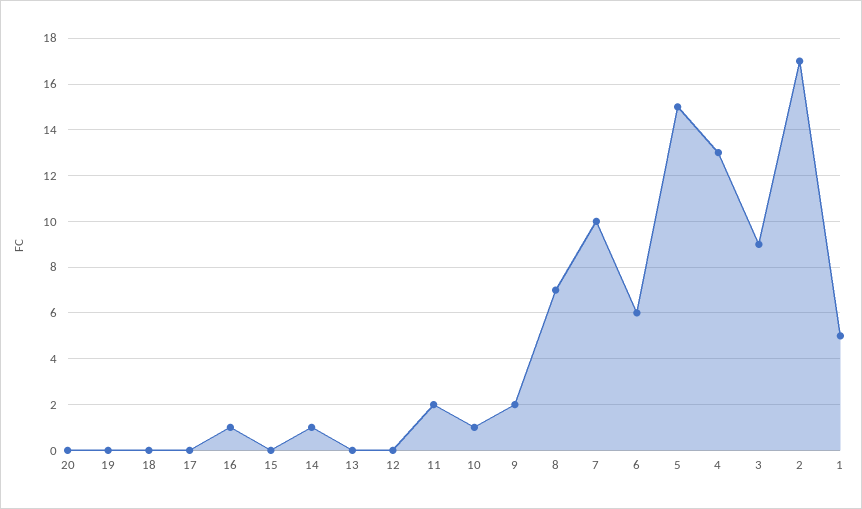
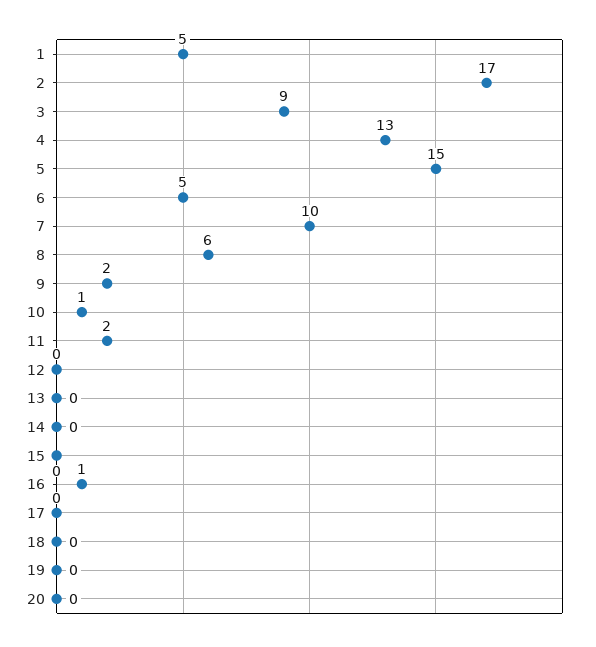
  {
    "20": 0,
    "19": 0,
    "18": 0,
    "17": 0,
    "16": 1,
    "15": 0,
-   "14": 1,
+   "14": 0,
    "13": 0,
    "12": 0,
    "11": 2,
    "10": 1,
    "9": 2,
-   "8": 7,
+   "8": 6,
    "7": 10,
-   "6": 6,
+   "6": 5,
    "5": 15,
    "4": 13,
    "3": 9,
    "2": 17,
    "1": 5
  }

